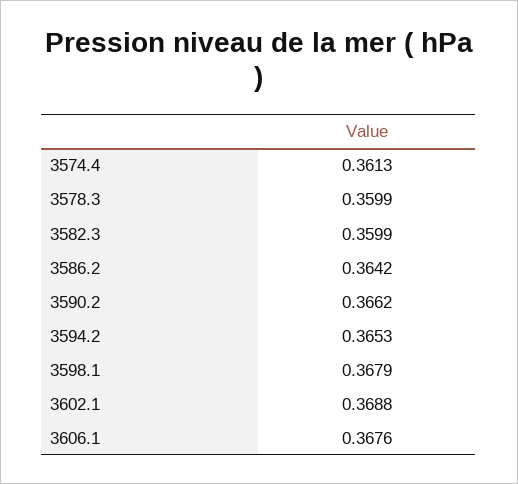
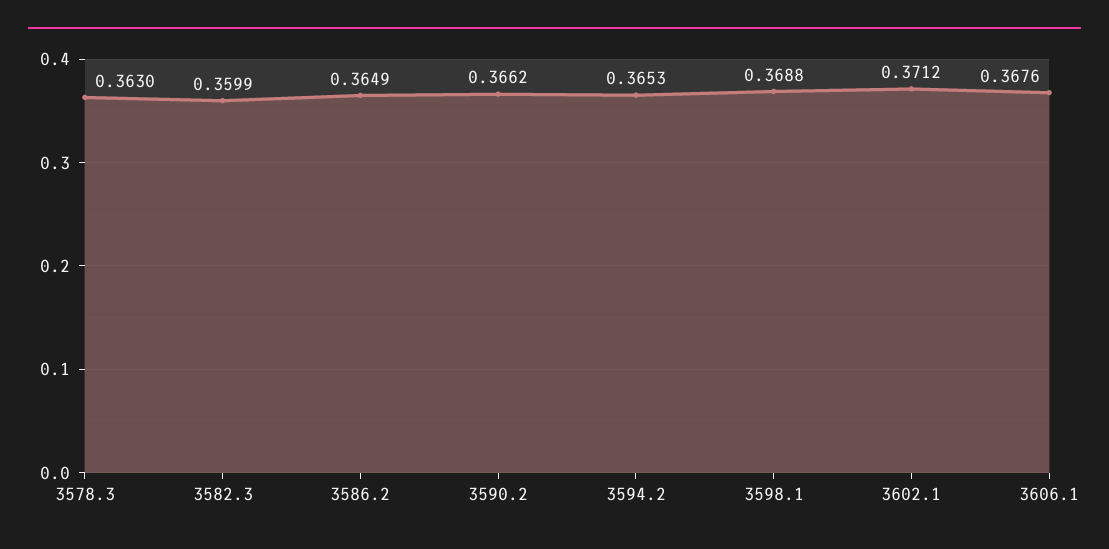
  {
-   "3574.4": 0.3613,
-   "3578.3": 0.3599,
+   "3578.3": 0.363,
    "3582.3": 0.3599,
-   "3586.2": 0.3642,
+   "3586.2": 0.3649,
    "3590.2": 0.3662,
    "3594.2": 0.3653,
-   "3598.1": 0.3679,
+   "3598.1": 0.3688,
-   "3602.1": 0.3688,
+   "3602.1": 0.3712,
    "3606.1": 0.3676
  }

